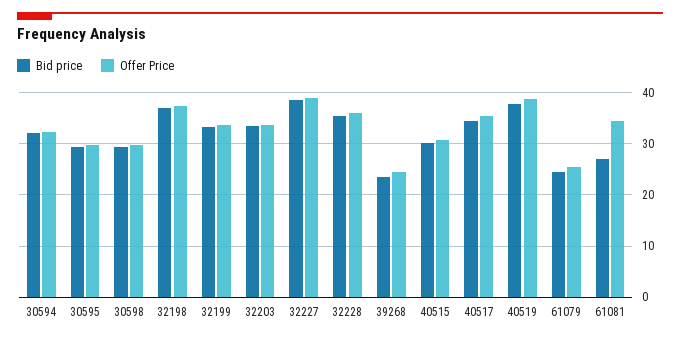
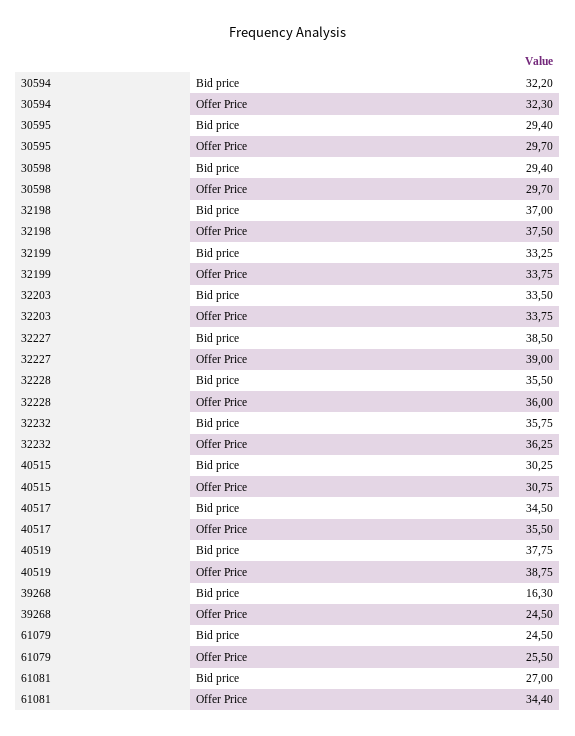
  {
    "Bid price": {
      "30594": 32.2,
      "30595": 29.4,
      "30598": 29.4,
      "32198": 37,
      "32199": 33.25,
      "32203": 33.5,
      "32227": 38.5,
      "32228": 35.5,
-     "39268": 24,
+     "39268": 16.3,
      "40515": 30.25,
      "40517": 34.5,
      "40519": 37.75,
      "61079": 24.5,
-     "61081": 27
+     "61081": 27,
+     "32232": 35.75
    },
    "Offer Price": {
      "30594": 32.3,
      "30595": 29.7,
      "30598": 29.7,
      "32198": 37.5,
      "32199": 33.75,
      "32203": 33.75,
      "32227": 39,
      "32228": 36,
      "39268": 24.5,
      "40515": 30.75,
      "40517": 35.5,
      "40519": 38.75,
      "61079": 25.5,
-     "61081": 34.4
+     "61081": 34.4,
+     "32232": 36.25
    }
  }

